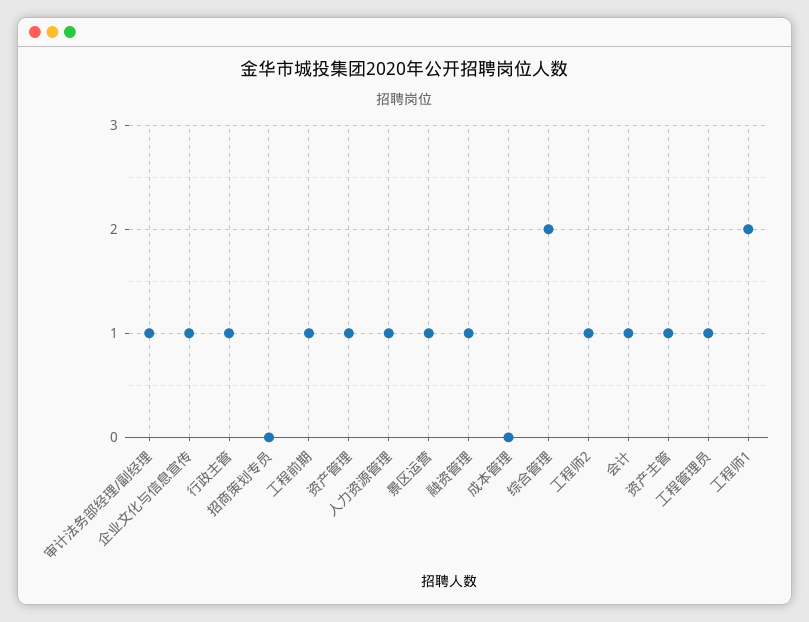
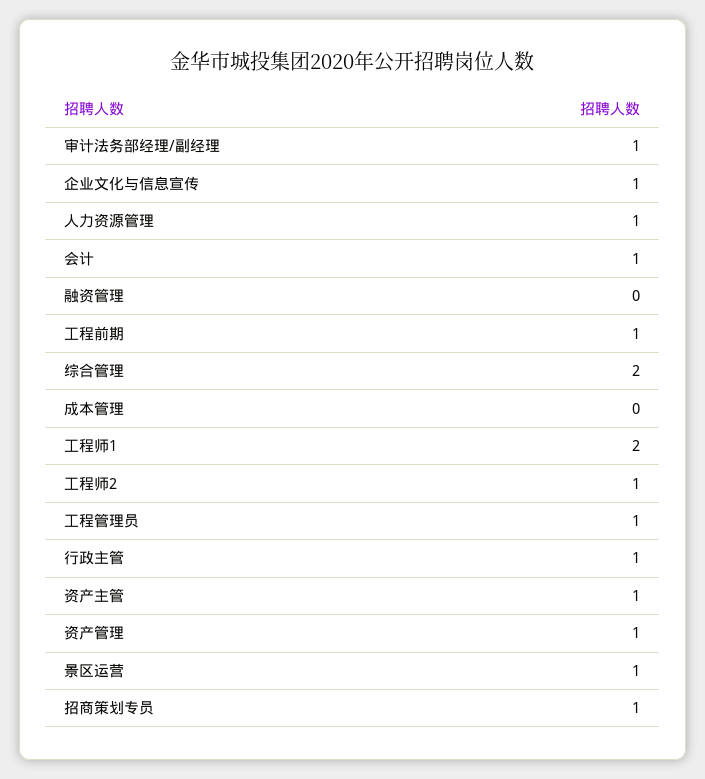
  {
    "审计法务部经理/副经理": 1,
    "企业文化与信息宣传": 1,
    "行政主管": 1,
-   "招商策划专员": 0,
+   "招商策划专员": 1,
    "工程前期": 1,
    "资产管理": 1,
    "人力资源管理": 1,
    "景区运营": 1,
-   "融资管理": 1,
+   "融资管理": 0,
    "成本管理": 0,
    "综合管理": 2,
    "工程师2": 1,
    "会计": 1,
    "资产主管": 1,
    "工程管理员": 1,
    "工程师1": 2
  }

